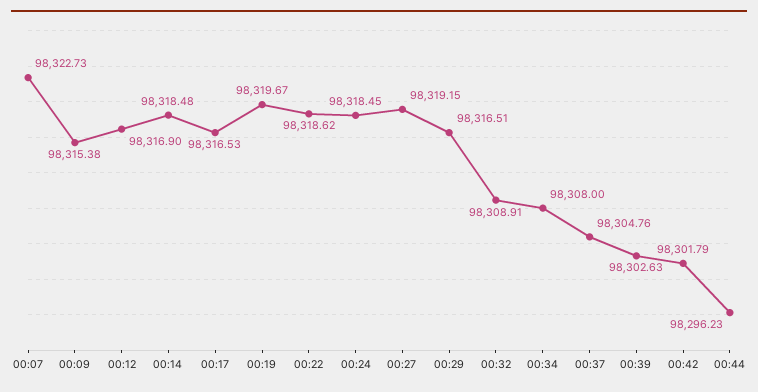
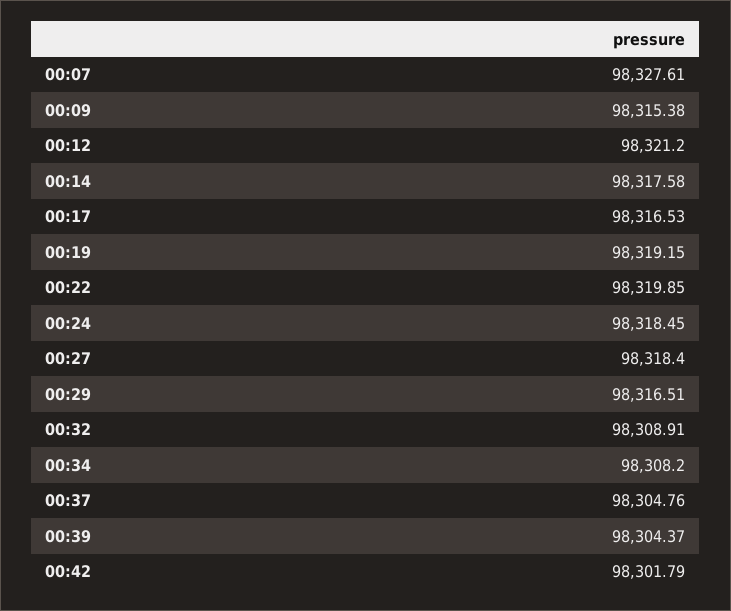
  {
-   "00:07": 98322.73,
+   "00:07": 98327.61,
    "00:09": 98315.38,
-   "00:12": 98316.9,
+   "00:12": 98321.2,
-   "00:14": 98318.48,
+   "00:14": 98317.58,
    "00:17": 98316.53,
-   "00:19": 98319.67,
+   "00:19": 98319.15,
-   "00:22": 98318.62,
+   "00:22": 98319.85,
    "00:24": 98318.45,
-   "00:27": 98319.15,
+   "00:27": 98318.4,
    "00:29": 98316.51,
    "00:32": 98308.91,
-   "00:34": 98308,
+   "00:34": 98308.2,
    "00:37": 98304.76,
-   "00:39": 98302.63,
+   "00:39": 98304.37,
-   "00:42": 98301.79,
+   "00:42": 98301.79
-   "00:44": 98296.23
  }

